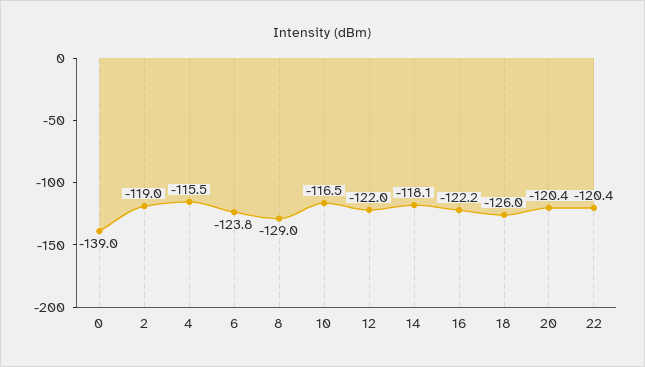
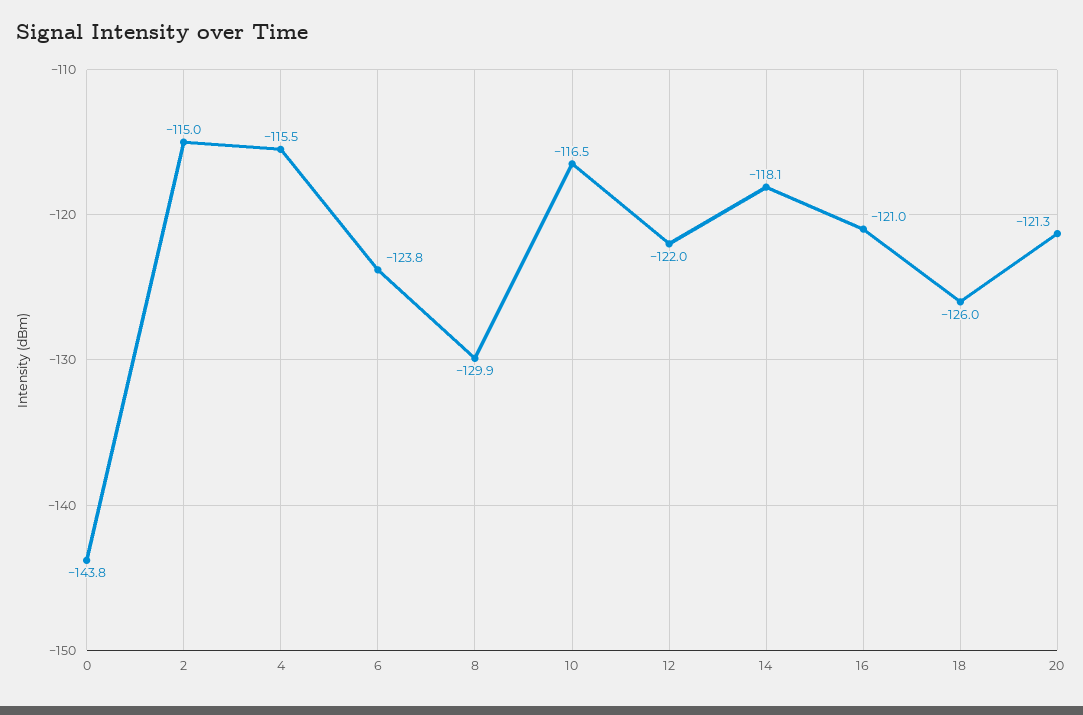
  {
-   "0": -139,
+   "0": -143.8,
-   "2": -119,
+   "2": -115,
    "4": -115.5,
    "6": -123.8,
-   "8": -129,
+   "8": -129.9,
    "10": -116.5,
    "12": -122,
    "14": -118.1,
-   "16": -122.2,
+   "16": -121,
    "18": -126,
-   "20": -120.4,
+   "20": -121.3
-   "22": -120.4
  }

